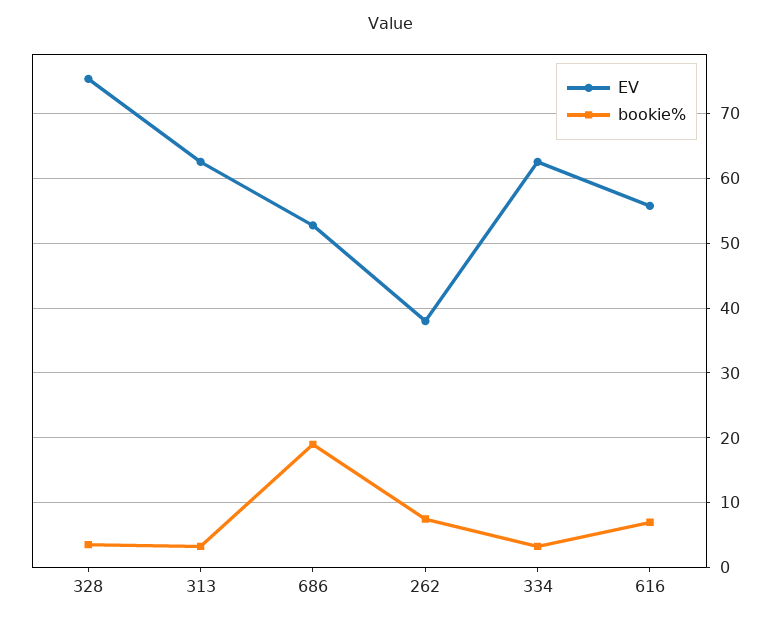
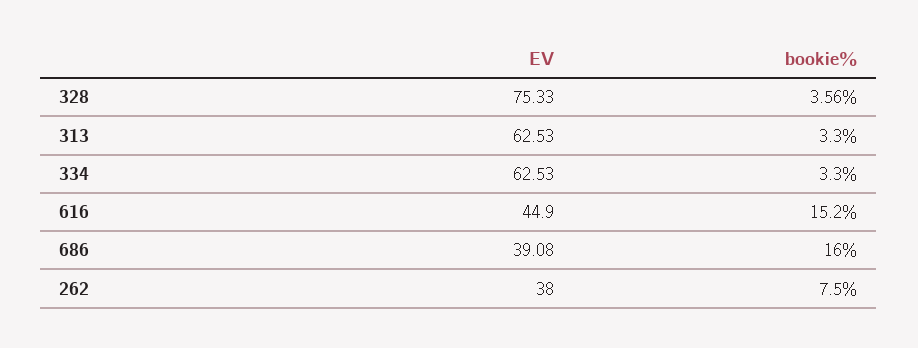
  {
    "EV": {
      "328": 75.33,
      "313": 62.53,
-     "686": 53,
+     "686": 39.08,
      "262": 38,
      "334": 62.53,
-     "616": 56
+     "616": 44.9
    },
    "bookie%": {
      "328": 3.56,
      "313": 3.3,
-     "686": 19,
+     "686": 16,
      "262": 7.5,
      "334": 3.3,
-     "616": 7
+     "616": 15.2
    }
  }

